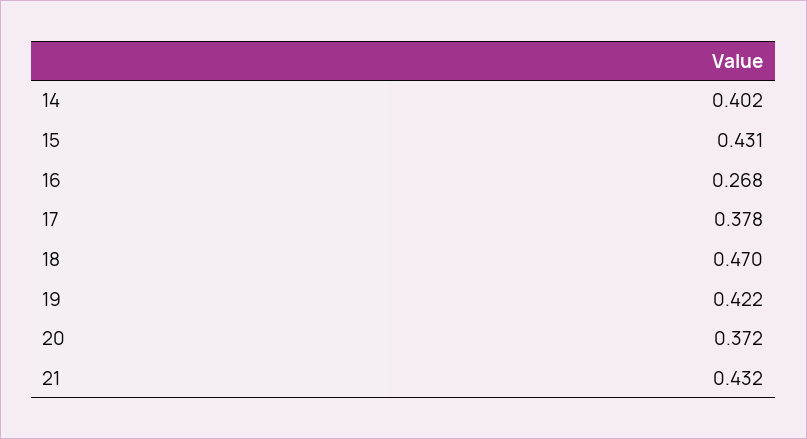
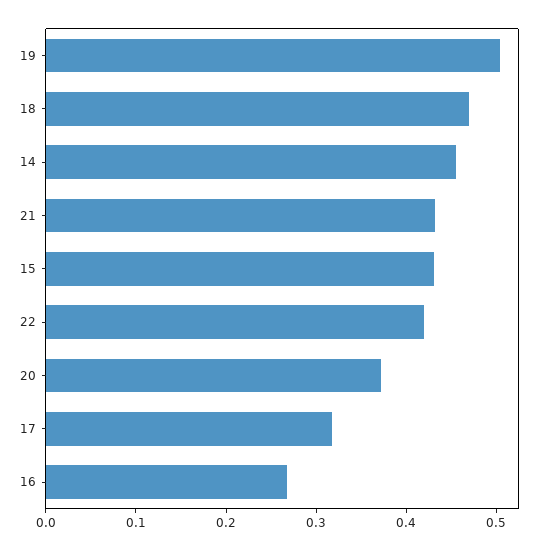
  {
-   "14": 0.402,
+   "14": 0.46,
    "15": 0.431,
    "16": 0.268,
-   "17": 0.378,
+   "17": 0.32,
    "18": 0.47,
-   "19": 0.422,
+   "19": 0.5,
    "20": 0.372,
-   "21": 0.432
+   "21": 0.432,
+   "22": 0.42
  }

